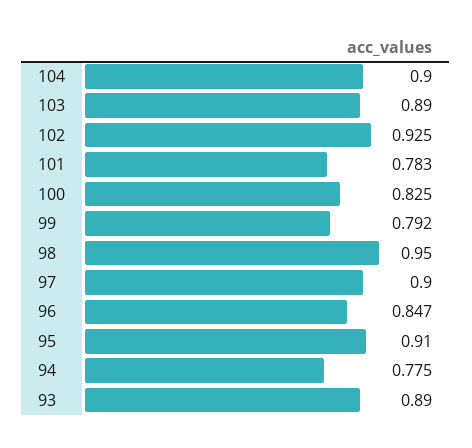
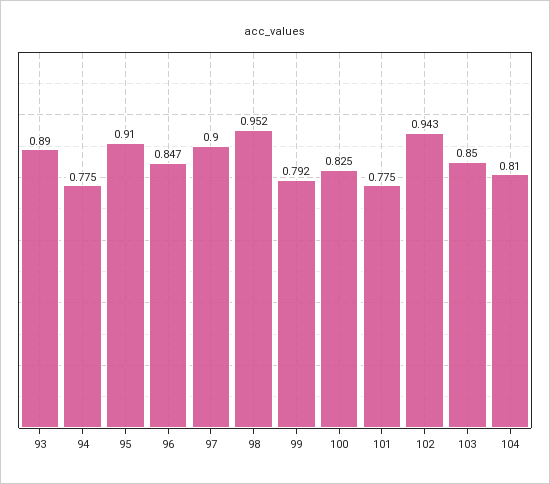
  {
-   "104": 0.9,
+   "104": 0.81,
-   "103": 0.89,
+   "103": 0.85,
-   "102": 0.925,
+   "102": 0.943,
-   "101": 0.783,
+   "101": 0.775,
    "100": 0.825,
    "99": 0.792,
-   "98": 0.95,
+   "98": 0.952,
    "97": 0.9,
    "96": 0.847,
    "95": 0.91,
    "94": 0.775,
    "93": 0.89
  }

